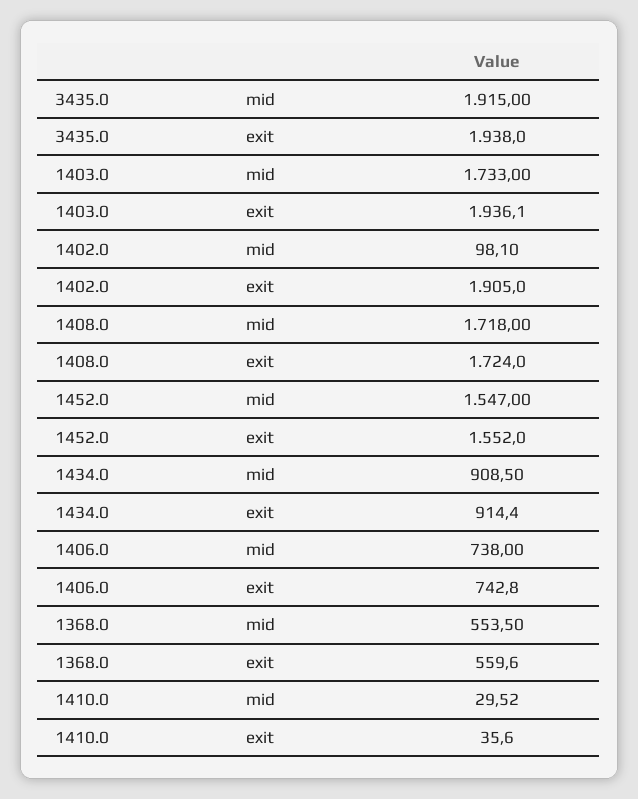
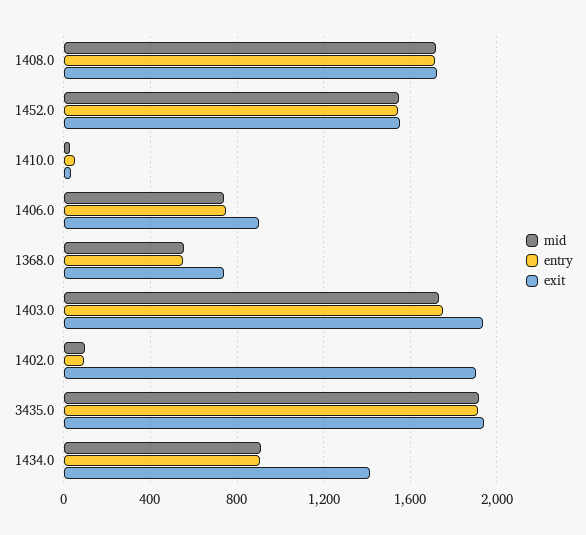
  {
    "mid": {
      "3435.0": 1915,
      "1403.0": 1733,
      "1402.0": 98.1,
      "1408.0": 1718,
      "1452.0": 1547,
      "1434.0": 908.5,
      "1406.0": 738,
      "1368.0": 553.5,
      "1410.0": 29.52
    },
    "exit": {
      "3435.0": 1938,
      "1403.0": 1936.1,
      "1402.0": 1905,
      "1408.0": 1724,
      "1452.0": 1552,
-     "1434.0": 914.4,
+     "1434.0": 1400,
-     "1406.0": 742.8,
+     "1406.0": 900,
-     "1368.0": 559.6,
+     "1368.0": 750,
      "1410.0": 35.6
-   }
+   },
+   "entry": {
+     "1408.0": 1700,
+     "1452.0": 1550,
+     "1410.0": 50,
+     "1406.0": 750,
+     "1368.0": 550,
+     "1403.0": 1750,
+     "1402.0": 100,
+     "3435.0": 1900,
+     "1434.0": 900
+   }
  }

